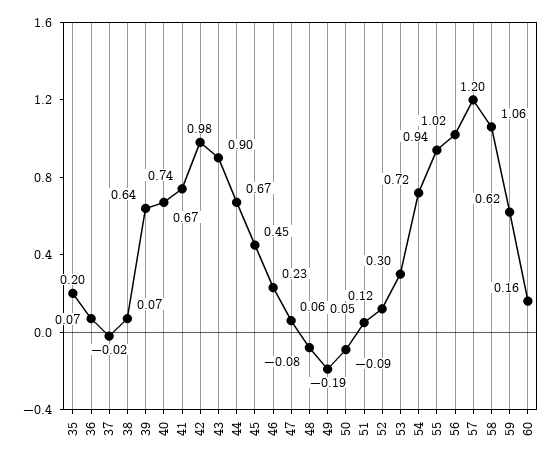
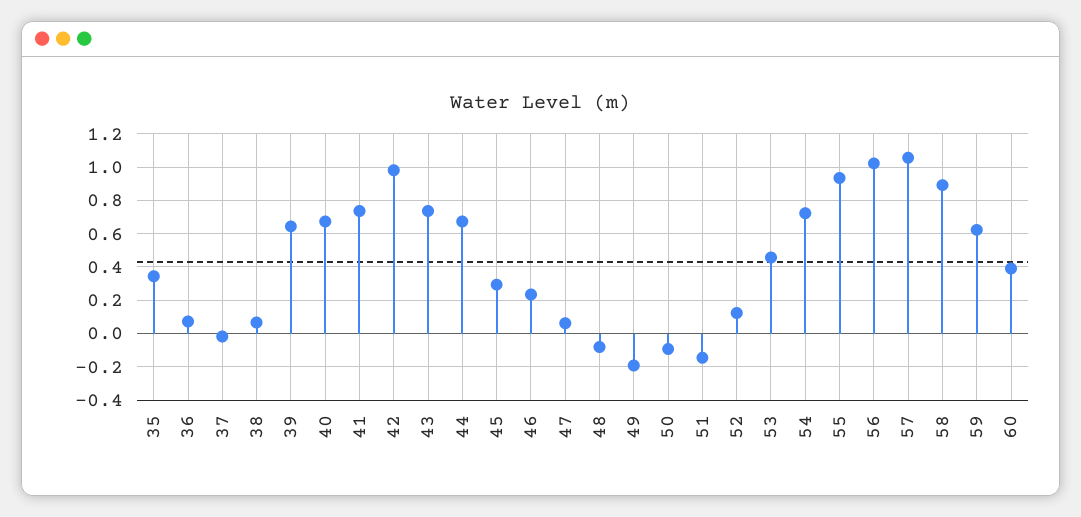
  {
-   "35": 0.2,
+   "35": 0.35,
    "36": 0.07,
    "37": -0.02,
    "38": 0.07,
    "39": 0.64,
    "40": 0.67,
    "41": 0.74,
    "42": 0.98,
-   "43": 0.9,
+   "43": 0.75,
    "44": 0.67,
-   "45": 0.45,
+   "45": 0.3,
    "46": 0.23,
    "47": 0.06,
    "48": -0.08,
    "49": -0.19,
    "50": -0.09,
-   "51": 0.05,
+   "51": -0.15,
    "52": 0.12,
-   "53": 0.3,
+   "53": 0.45,
    "54": 0.72,
    "55": 0.94,
    "56": 1.02,
-   "57": 1.2,
+   "57": 1.05,
-   "58": 1.06,
+   "58": 0.9,
    "59": 0.62,
-   "60": 0.16
+   "60": 0.4
  }

